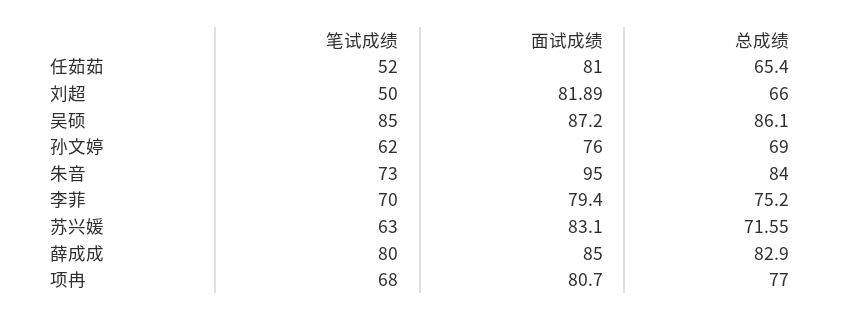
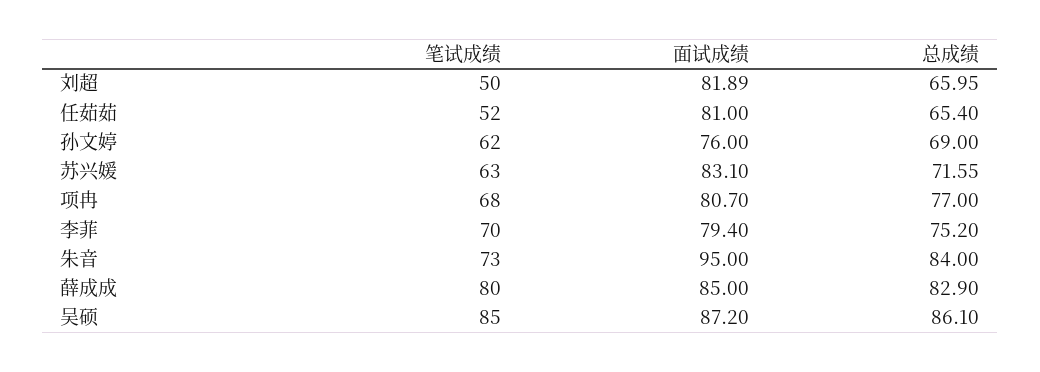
  {
    "笔试成绩": {
      "任茹茹": 52,
      "刘超": 50,
      "吴硕": 85,
      "孙文婷": 62,
      "朱音": 73,
      "李菲": 70,
      "苏兴媛": 63,
      "薛成成": 80,
      "项冉": 68
    },
    "面试成绩": {
      "任茹茹": 81,
      "刘超": 81.89,
      "吴硕": 87.2,
      "孙文婷": 76,
      "朱音": 95,
      "李菲": 79.4,
      "苏兴媛": 83.1,
      "薛成成": 85,
      "项冉": 80.7
    },
    "总成绩": {
      "任茹茹": 65.4,
-     "刘超": 66,
+     "刘超": 65.95,
      "吴硕": 86.1,
      "孙文婷": 69,
      "朱音": 84,
      "李菲": 75.2,
      "苏兴媛": 71.55,
      "薛成成": 82.9,
      "项冉": 77
    }
  }

